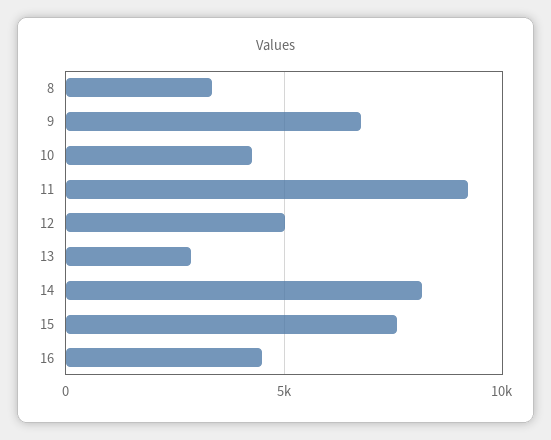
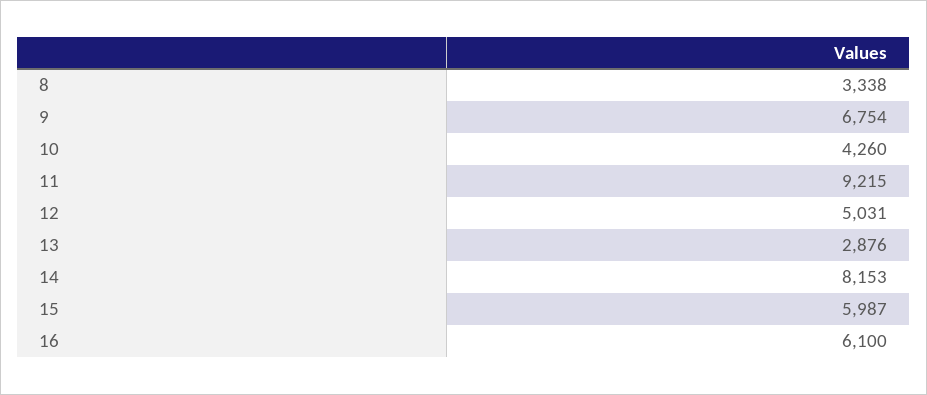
  {
    "8": 3338,
    "9": 6754,
    "10": 4260,
    "11": 9215,
    "12": 5031,
    "13": 2876,
    "14": 8153,
-   "15": 7500,
+   "15": 5987,
-   "16": 4500
+   "16": 6100
  }

